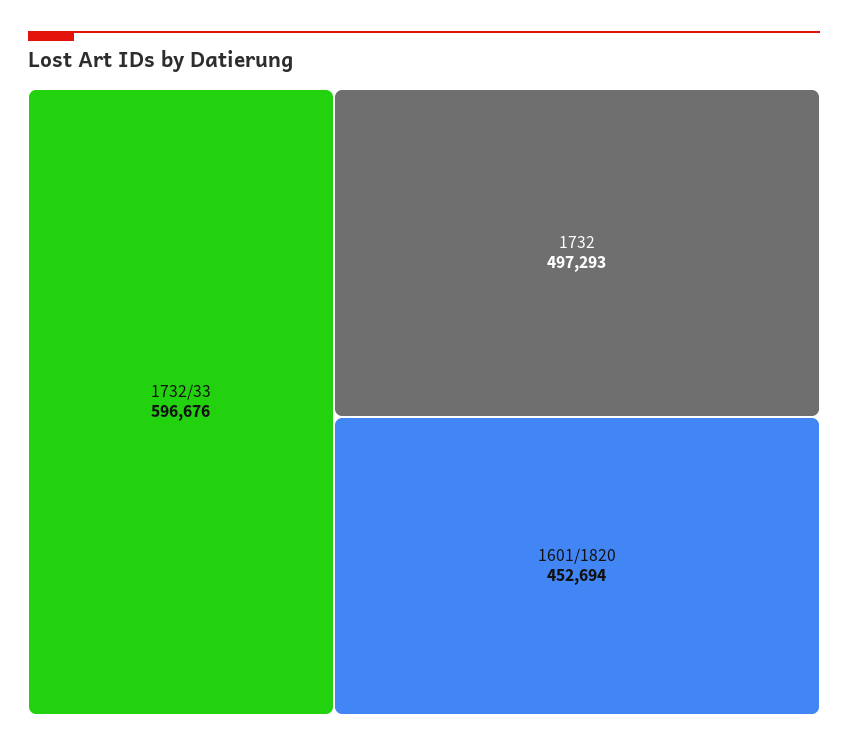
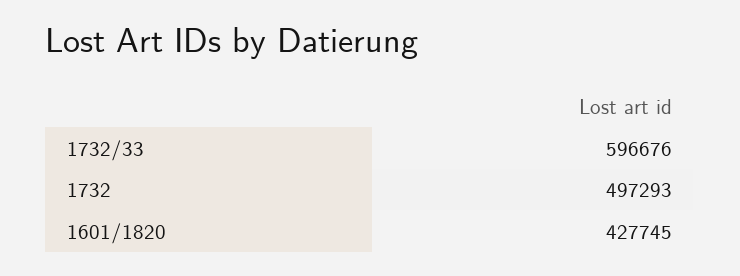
  {
    "1732/33": 596676,
    "1732": 497293,
-   "1601/1820": 452694
+   "1601/1820": 427745
  }

